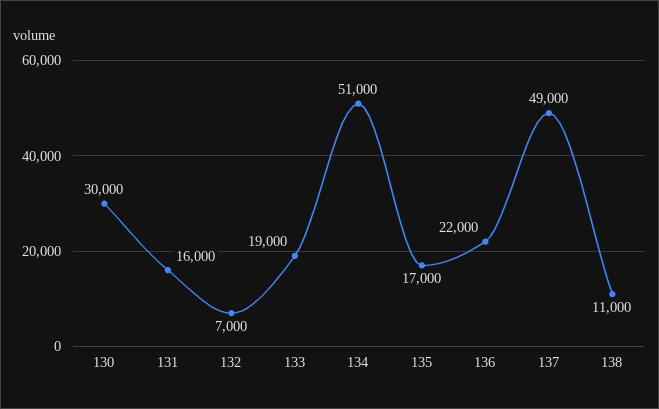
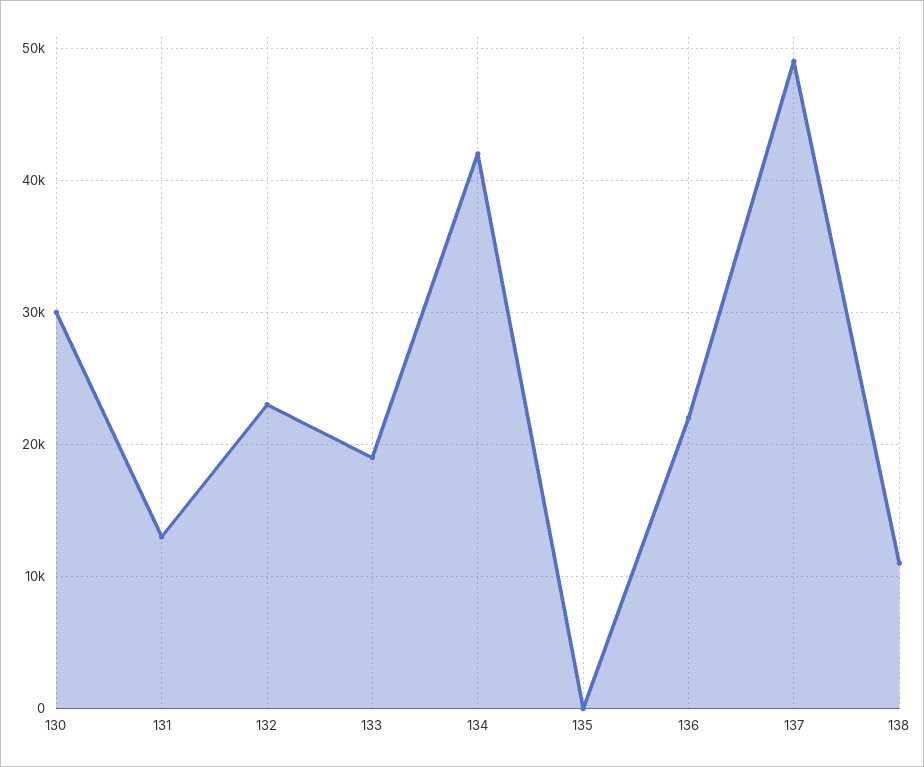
  {
    "130": 30000,
-   "131": 16000,
+   "131": 13000,
-   "132": 7000,
+   "132": 23000,
    "133": 19000,
-   "134": 51000,
+   "134": 42000,
-   "135": 17000,
+   "135": 0,
    "136": 22000,
    "137": 49000,
    "138": 11000
  }

